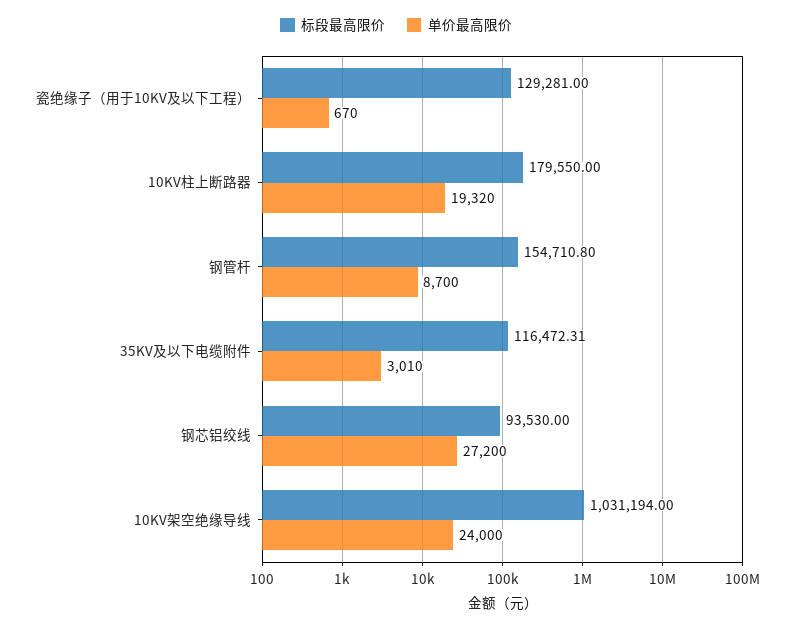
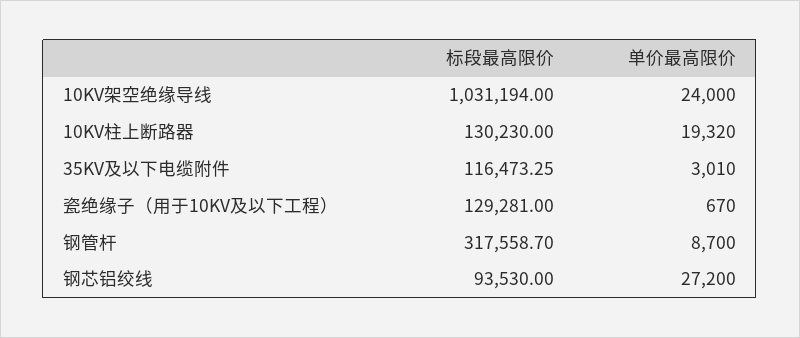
  {
    "标段最高限价": {
      "瓷绝缘子（用于10KV及以下工程）": 129281,
-     "10KV柱上断路器": 179550,
+     "10KV柱上断路器": 130230,
-     "钢管杆": 154710.8,
+     "钢管杆": 317558.7,
-     "35KV及以下电缆附件": 116472.31,
+     "35KV及以下电缆附件": 116473.25,
      "钢芯铝绞线": 93530,
      "10KV架空绝缘导线": 1031194
    },
    "单价最高限价": {
      "瓷绝缘子（用于10KV及以下工程）": 670,
      "10KV柱上断路器": 19320,
      "钢管杆": 8700,
      "35KV及以下电缆附件": 3010,
      "钢芯铝绞线": 27200,
      "10KV架空绝缘导线": 24000
    }
  }

